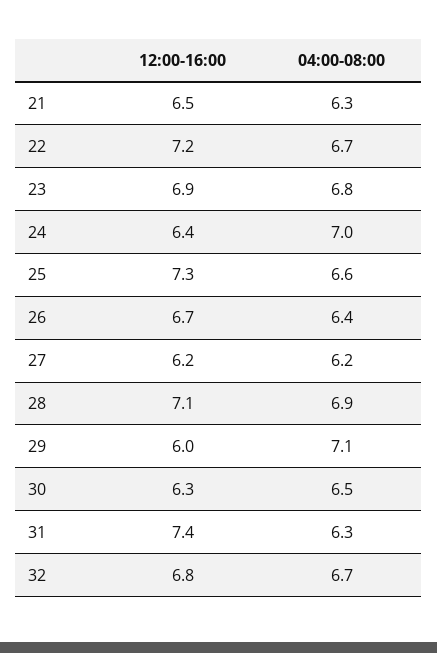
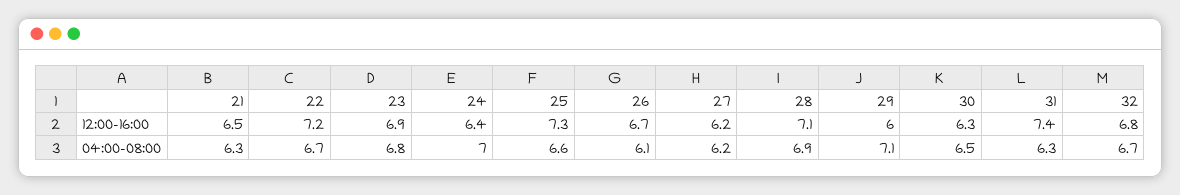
  {
    "12:00-16:00": {
      "21": 6.5,
      "22": 7.2,
      "23": 6.9,
      "24": 6.4,
      "25": 7.3,
      "26": 6.7,
      "27": 6.2,
      "28": 7.1,
      "29": 6,
      "30": 6.3,
      "31": 7.4,
      "32": 6.8
    },
    "04:00-08:00": {
      "21": 6.3,
      "22": 6.7,
      "23": 6.8,
      "24": 7,
      "25": 6.6,
-     "26": 6.4,
+     "26": 6.1,
      "27": 6.2,
      "28": 6.9,
      "29": 7.1,
      "30": 6.5,
      "31": 6.3,
      "32": 6.7
    }
  }

